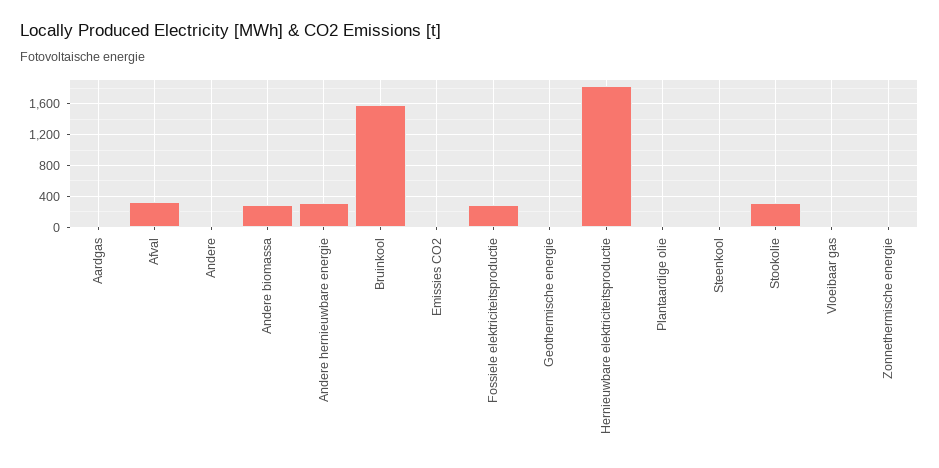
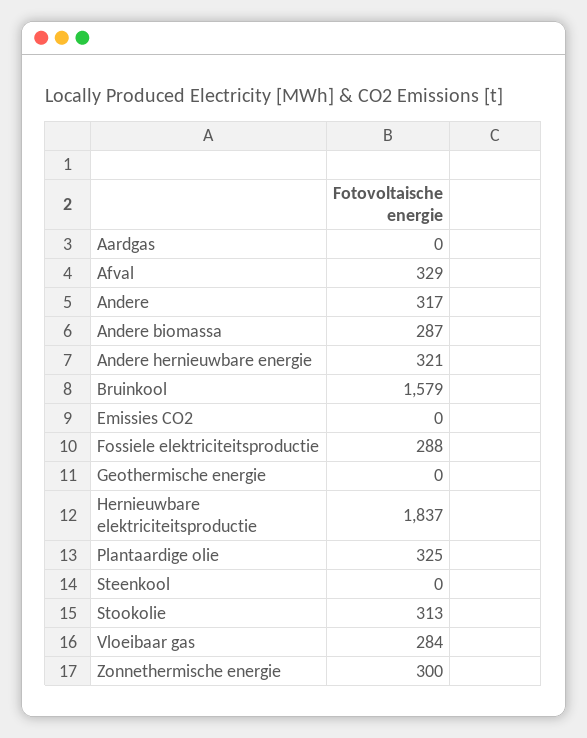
  {
    "Aardgas": 0,
    "Afval": 329,
-   "Andere": 0,
+   "Andere": 317,
    "Andere biomassa": 287,
    "Andere hernieuwbare energie": 321,
    "Bruinkool": 1579,
    "Emissies CO2": 0,
    "Fossiele elektriciteitsproductie": 288,
    "Geothermische energie": 0,
    "Hernieuwbare elektriciteitsproductie": 1837,
-   "Plantaardige olie": 0,
+   "Plantaardige olie": 325,
    "Steenkool": 0,
    "Stookolie": 313,
-   "Vloeibaar gas": 0,
+   "Vloeibaar gas": 284,
-   "Zonnethermische energie": 0
+   "Zonnethermische energie": 300
  }

